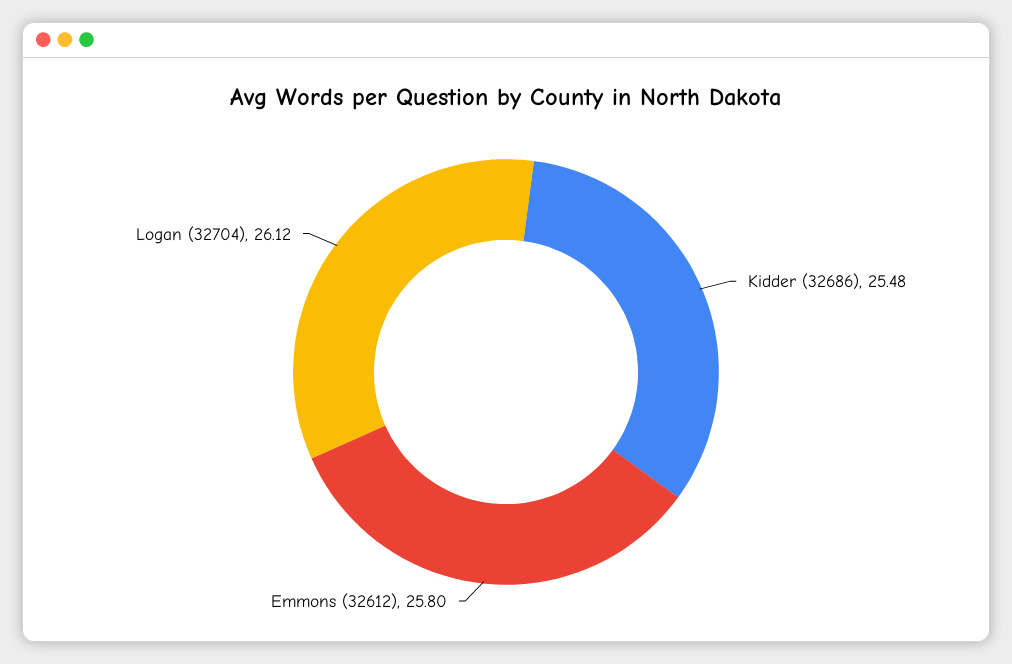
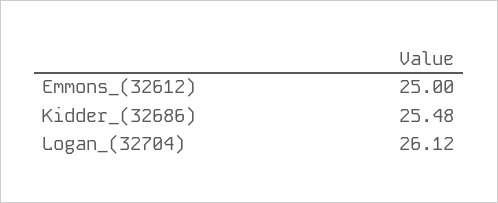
  {
    "Kidder (32686)": 25.48,
-   "Emmons (32612)": 25.8,
+   "Emmons (32612)": 25,
    "Logan (32704)": 26.12
  }

